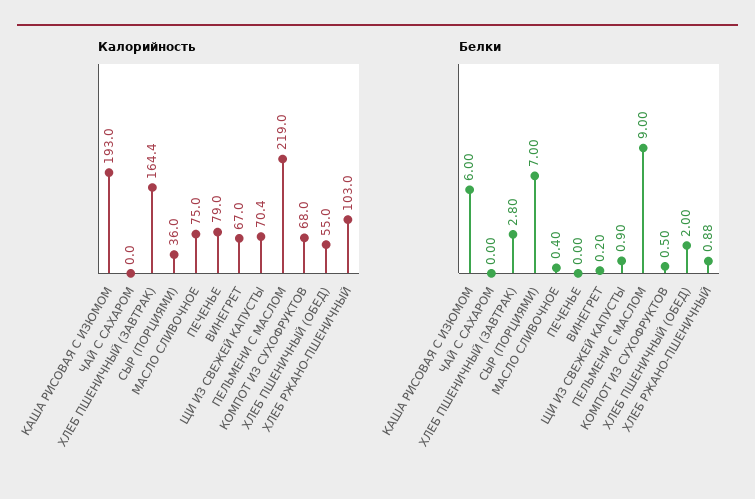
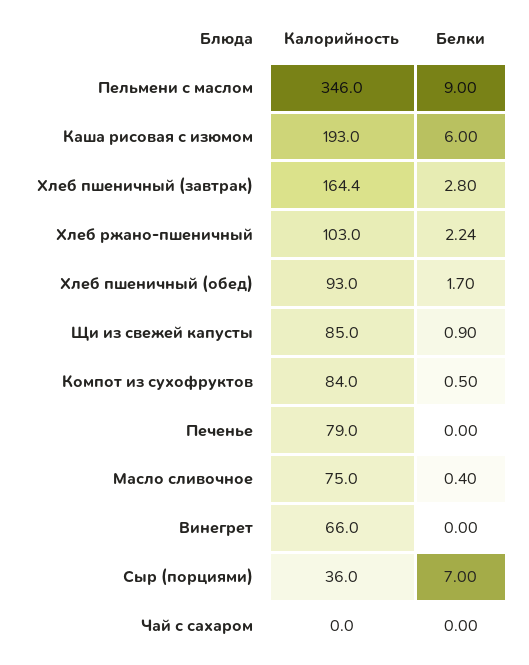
  {
    "Калорийность": {
      "КАША РИСОВАЯ С ИЗЮМОМ": 193,
      "ЧАЙ С САХАРОМ": 0,
      "ХЛЕБ ПШЕНИЧНЫЙ (ЗАВТРАК)": 164.4,
      "СЫР (ПОРЦИЯМИ)": 36,
      "МАСЛО СЛИВОЧНОЕ": 75,
      "ПЕЧЕНЬЕ": 79,
-     "ВИНЕГРЕТ": 67,
+     "ВИНЕГРЕТ": 66,
-     "ЩИ ИЗ СВЕЖЕЙ КАПУСТЫ": 70.4,
+     "ЩИ ИЗ СВЕЖЕЙ КАПУСТЫ": 85,
-     "ПЕЛЬМЕНИ С МАСЛОМ": 219,
+     "ПЕЛЬМЕНИ С МАСЛОМ": 346,
-     "КОМПОТ ИЗ СУХОФРУКТОВ": 68,
+     "КОМПОТ ИЗ СУХОФРУКТОВ": 84,
-     "ХЛЕБ ПШЕНИЧНЫЙ (ОБЕД)": 55,
+     "ХЛЕБ ПШЕНИЧНЫЙ (ОБЕД)": 93,
      "ХЛЕБ РЖАНО-ПШЕНИЧНЫЙ": 103
    },
    "Белки": {
      "КАША РИСОВАЯ С ИЗЮМОМ": 6,
      "ЧАЙ С САХАРОМ": 0,
      "ХЛЕБ ПШЕНИЧНЫЙ (ЗАВТРАК)": 2.8,
      "СЫР (ПОРЦИЯМИ)": 7,
      "МАСЛО СЛИВОЧНОЕ": 0.4,
      "ПЕЧЕНЬЕ": 0,
-     "ВИНЕГРЕТ": 0.2,
+     "ВИНЕГРЕТ": 0,
      "ЩИ ИЗ СВЕЖЕЙ КАПУСТЫ": 0.9,
      "ПЕЛЬМЕНИ С МАСЛОМ": 9,
      "КОМПОТ ИЗ СУХОФРУКТОВ": 0.5,
-     "ХЛЕБ ПШЕНИЧНЫЙ (ОБЕД)": 2,
+     "ХЛЕБ ПШЕНИЧНЫЙ (ОБЕД)": 1.7,
-     "ХЛЕБ РЖАНО-ПШЕНИЧНЫЙ": 0.88
+     "ХЛЕБ РЖАНО-ПШЕНИЧНЫЙ": 2.24
    }
  }

